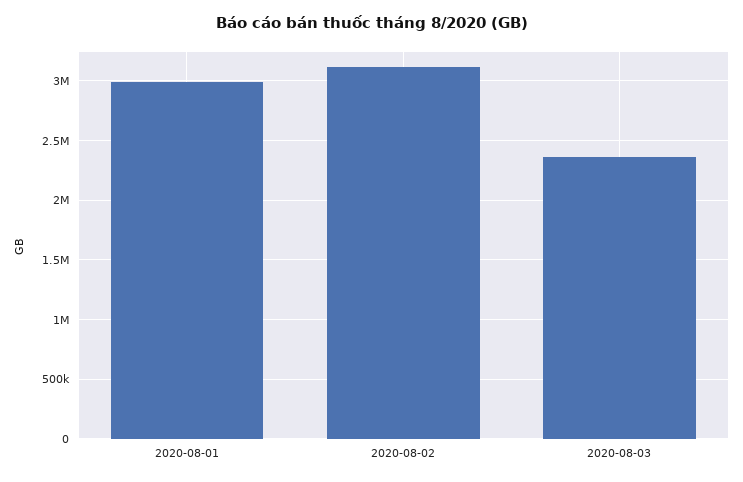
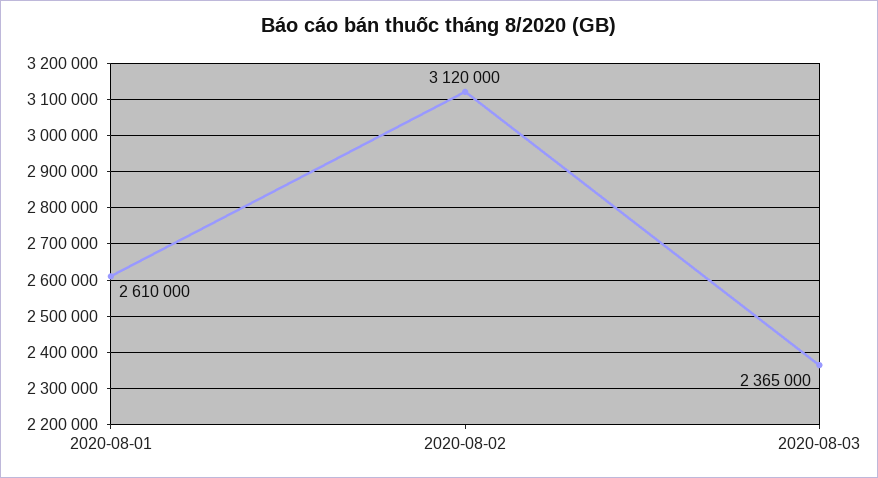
  {
-   "2020-08-01": 3000000,
+   "2020-08-01": 2610000,
    "2020-08-02": 3120000,
    "2020-08-03": 2365000
  }

